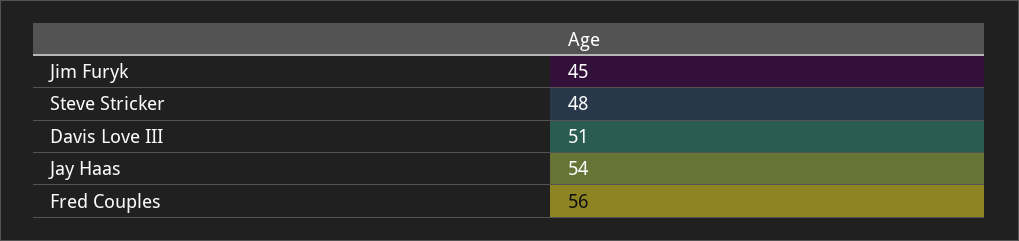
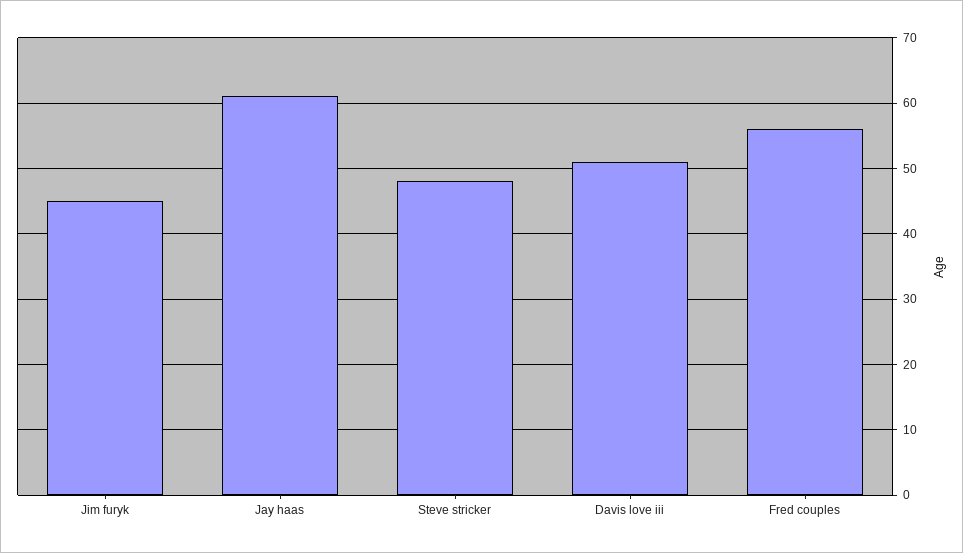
  {
    "Jim Furyk": 45,
    "Steve Stricker": 48,
    "Davis Love III": 51,
-   "Jay Haas": 54,
+   "Jay Haas": 61,
    "Fred Couples": 56
  }

